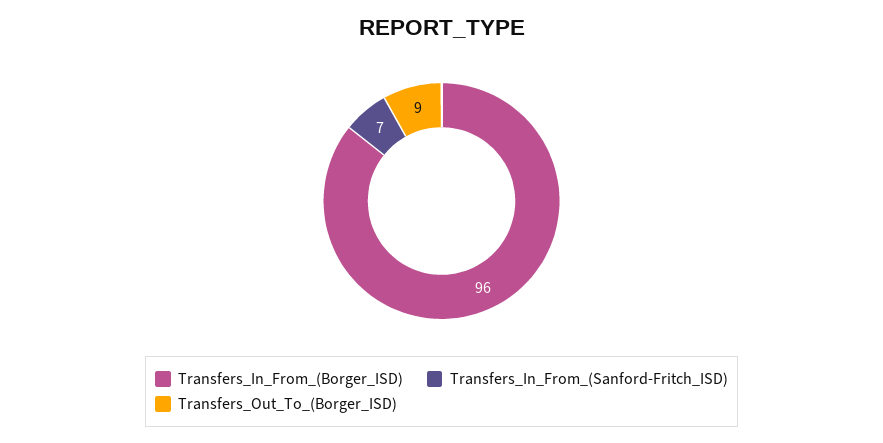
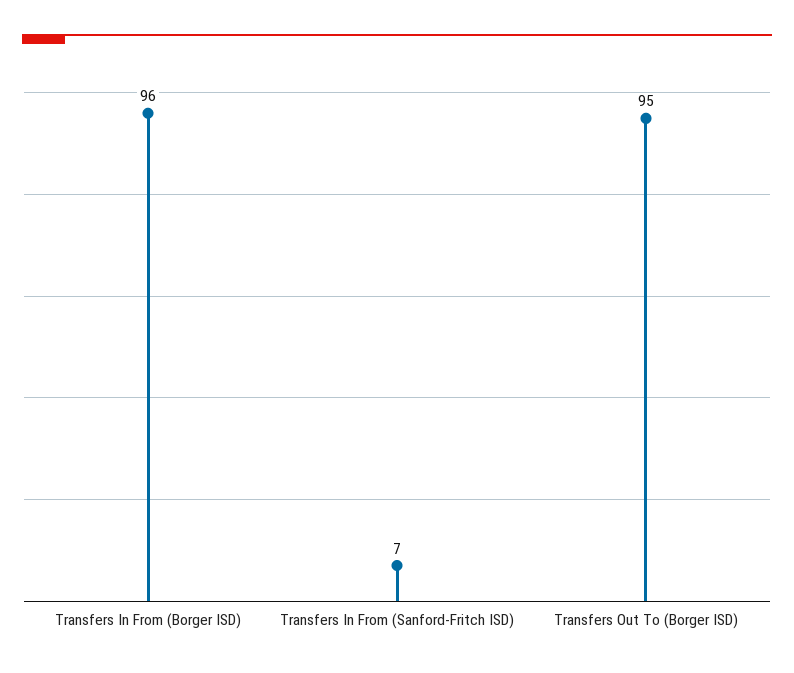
  {
    "Transfers_In_From_(Borger_ISD)": 96,
    "Transfers_In_From_(Sanford-Fritch_ISD)": 7,
-   "Transfers_Out_To_(Borger_ISD)": 9
+   "Transfers_Out_To_(Borger_ISD)": 95
  }

